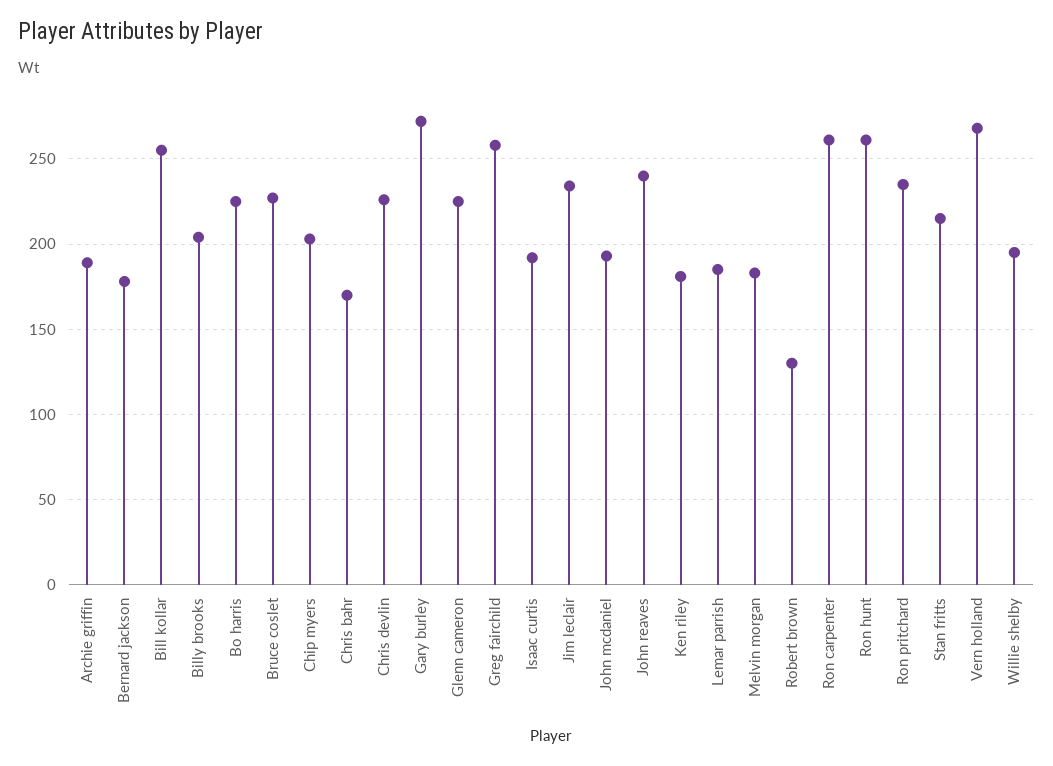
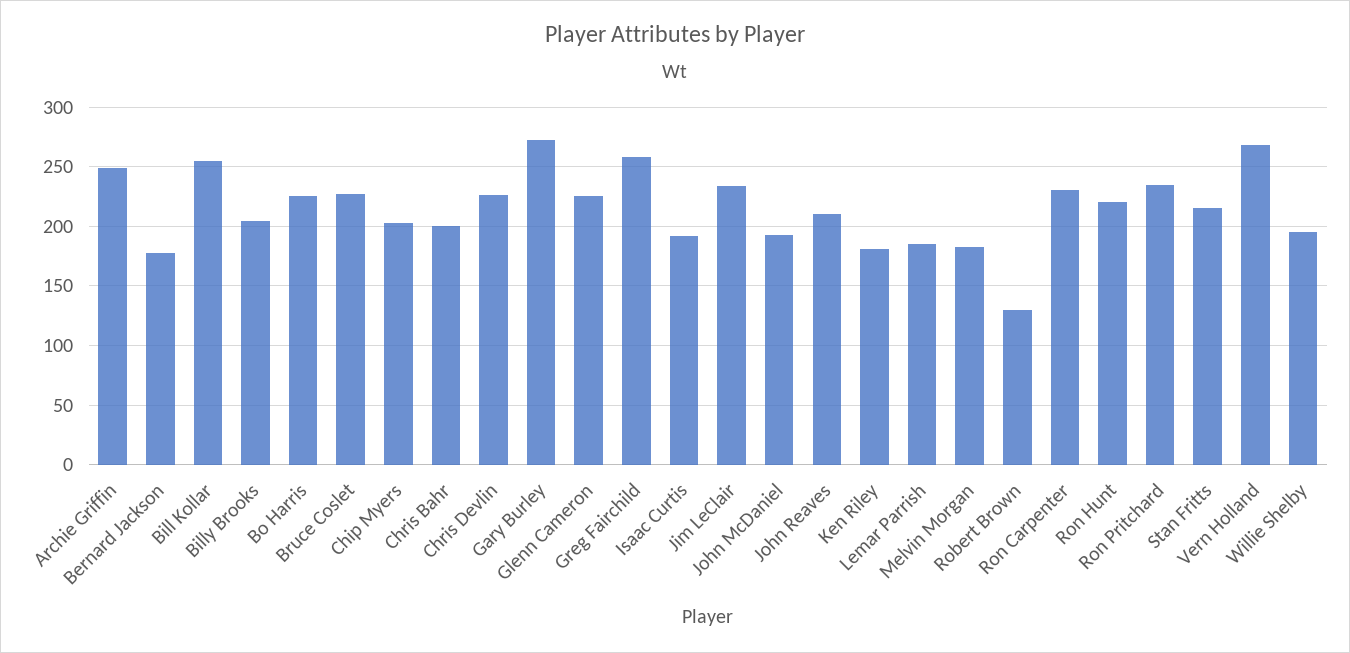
  {
-   "Archie griffin": 190,
+   "Archie griffin": 250,
    "Bernard jackson": 180,
    "Bill kollar": 255,
    "Billy brooks": 205,
    "Bo harris": 225,
    "Bruce coslet": 225,
    "Chip myers": 205,
-   "Chris bahr": 170,
+   "Chris bahr": 200,
    "Chris devlin": 225,
    "Gary burley": 270,
    "Glenn cameron": 225,
    "Greg fairchild": 260,
    "Isaac curtis": 190,
    "Jim leclair": 235,
    "John mcdaniel": 195,
-   "John reaves": 240,
+   "John reaves": 210,
    "Ken riley": 180,
    "Lemar parrish": 185,
    "Melvin morgan": 185,
    "Robert brown": 130,
-   "Ron carpenter": 260,
+   "Ron carpenter": 230,
-   "Ron hunt": 260,
+   "Ron hunt": 220,
    "Ron pritchard": 235,
    "Stan fritts": 215,
    "Vern holland": 270,
    "Willie shelby": 195
  }

